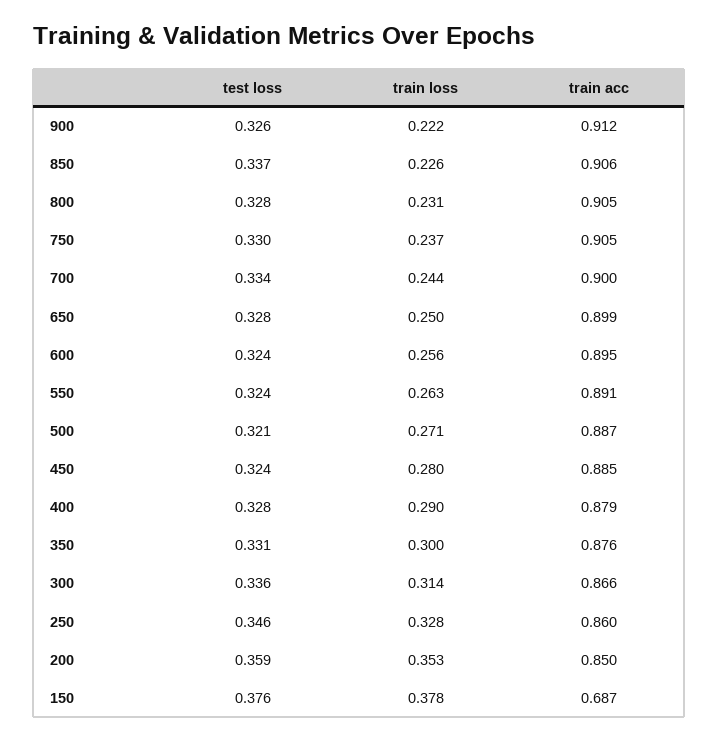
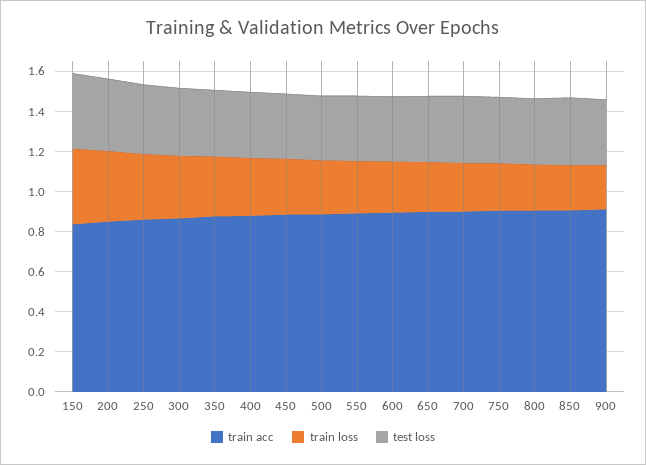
  {
    "test loss": {
      "900": 0.326,
      "850": 0.337,
      "800": 0.328,
      "750": 0.33,
      "700": 0.334,
      "650": 0.328,
      "600": 0.324,
      "550": 0.324,
      "500": 0.321,
      "450": 0.324,
      "400": 0.328,
      "350": 0.331,
      "300": 0.336,
      "250": 0.346,
      "200": 0.359,
      "150": 0.376
    },
    "train loss": {
      "900": 0.222,
      "850": 0.226,
      "800": 0.231,
      "750": 0.237,
      "700": 0.244,
      "650": 0.25,
      "600": 0.256,
      "550": 0.263,
      "500": 0.271,
      "450": 0.28,
      "400": 0.29,
      "350": 0.3,
      "300": 0.314,
      "250": 0.328,
      "200": 0.353,
      "150": 0.378
    },
    "train acc": {
      "900": 0.912,
      "850": 0.906,
      "800": 0.905,
      "750": 0.905,
      "700": 0.9,
      "650": 0.899,
      "600": 0.895,
      "550": 0.891,
      "500": 0.887,
      "450": 0.885,
      "400": 0.879,
      "350": 0.876,
      "300": 0.866,
      "250": 0.86,
      "200": 0.85,
-     "150": 0.687
+     "150": 0.85
    }
  }

